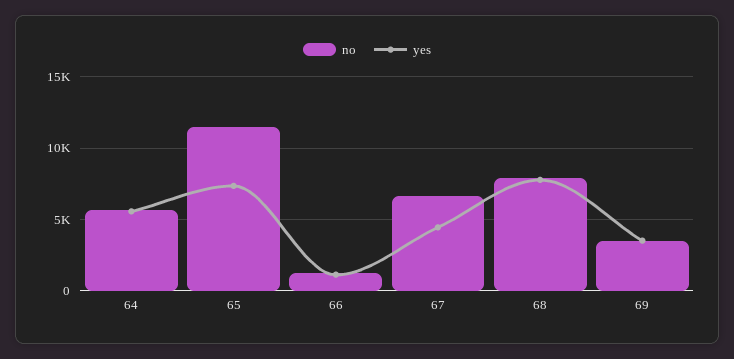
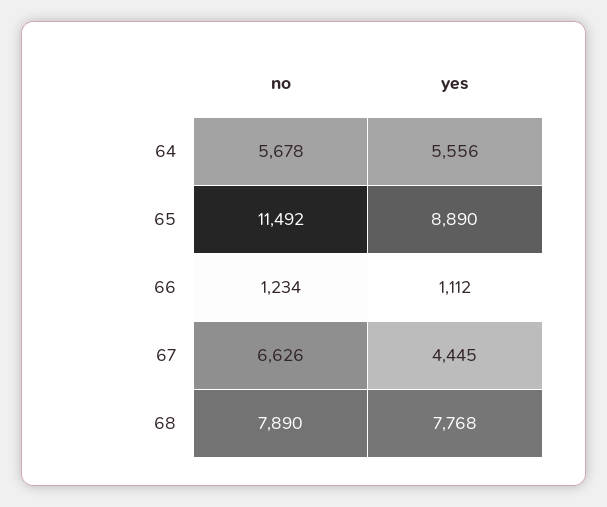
  {
    "no": {
      "64": 5678,
      "65": 11492,
      "66": 1234,
      "67": 6626,
-     "68": 7890,
+     "68": 7890
-     "69": 3500
    },
    "yes": {
      "64": 5556,
-     "65": 7500,
+     "65": 8890,
      "66": 1112,
      "67": 4445,
-     "68": 7768,
+     "68": 7768
-     "69": 3500
    }
  }

